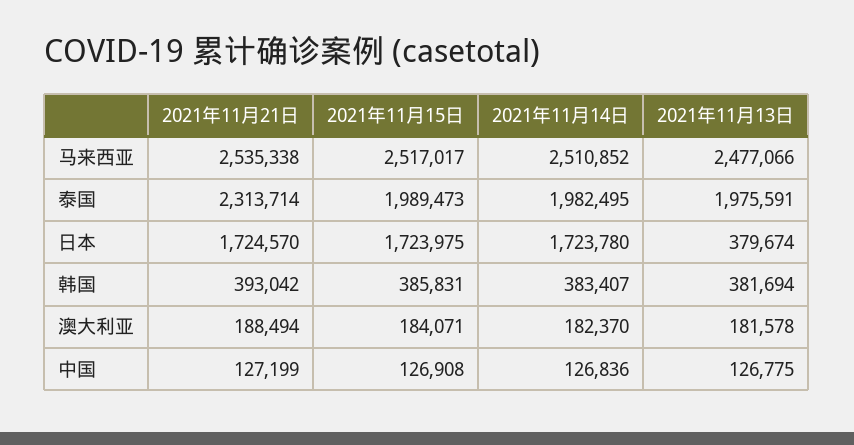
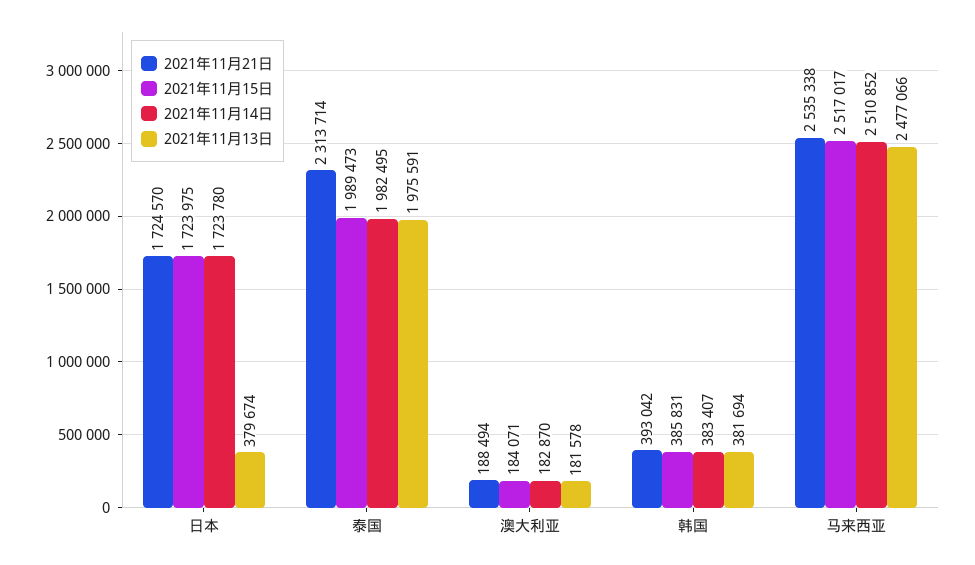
  {
    "2021年11月21日": {
      "马来西亚": 2535338,
      "泰国": 2313714,
      "日本": 1724570,
      "韩国": 393042,
-     "澳大利亚": 188494,
+     "澳大利亚": 188494
-     "中国": 127199
    },
    "2021年11月15日": {
      "马来西亚": 2517017,
      "泰国": 1989473,
      "日本": 1723975,
      "韩国": 385831,
-     "澳大利亚": 184071,
+     "澳大利亚": 184071
-     "中国": 126908
    },
    "2021年11月14日": {
      "马来西亚": 2510852,
      "泰国": 1982495,
      "日本": 1723780,
      "韩国": 383407,
-     "澳大利亚": 182370,
+     "澳大利亚": 182870
-     "中国": 126836
    },
    "2021年11月13日": {
      "马来西亚": 2477066,
      "泰国": 1975591,
      "日本": 379674,
      "韩国": 381694,
-     "澳大利亚": 181578,
+     "澳大利亚": 181578
-     "中国": 126775
    }
  }

